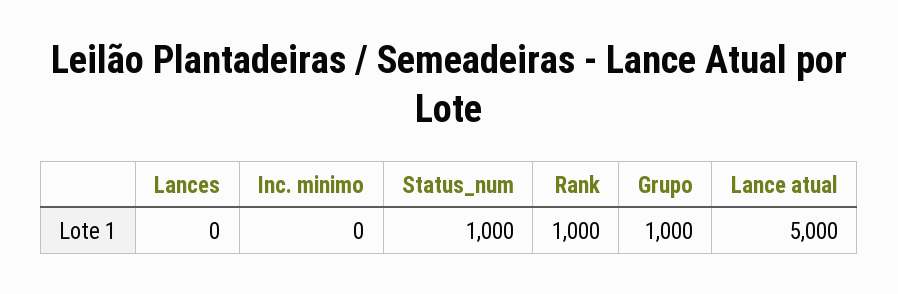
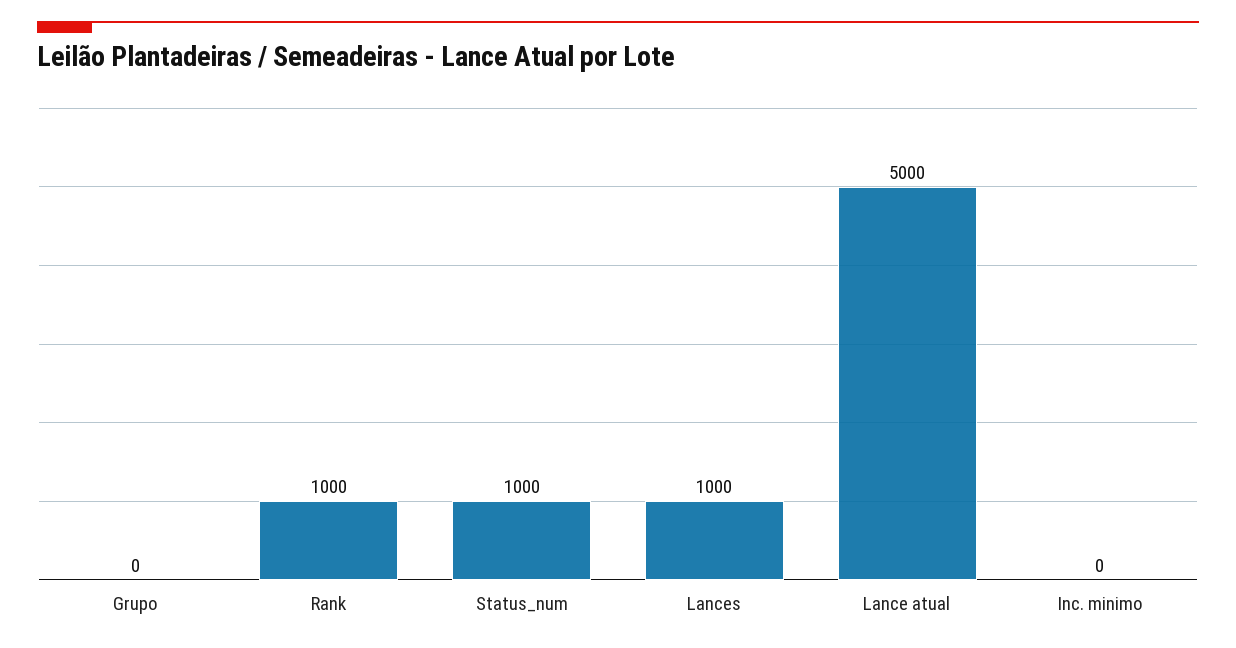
  {
-   "Lances": 0,
+   "Lances": 1000,
    "Inc. minimo": 0,
    "Status_num": 1000,
    "Rank": 1000,
-   "Grupo": 1000,
+   "Grupo": 0,
    "Lance atual": 5000
  }

